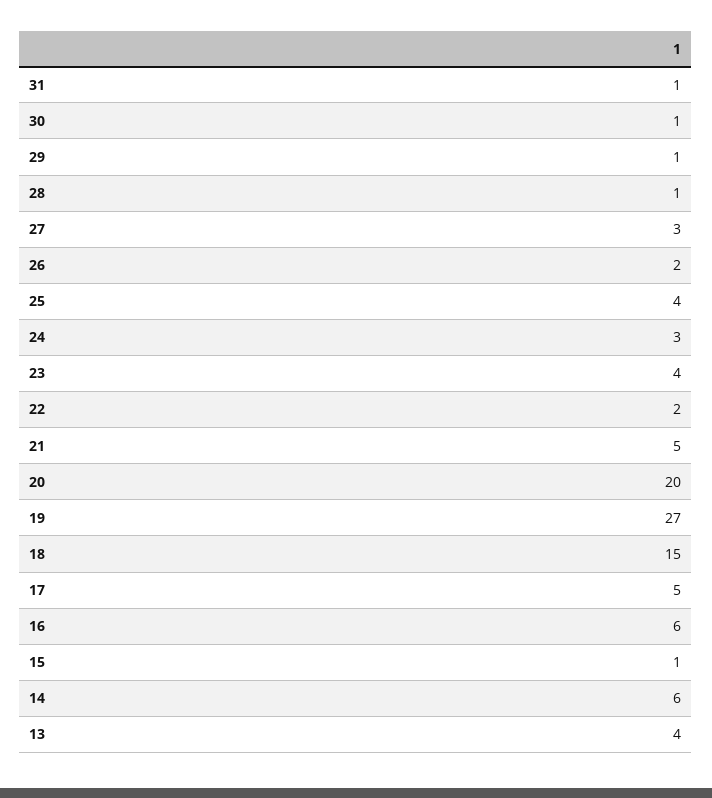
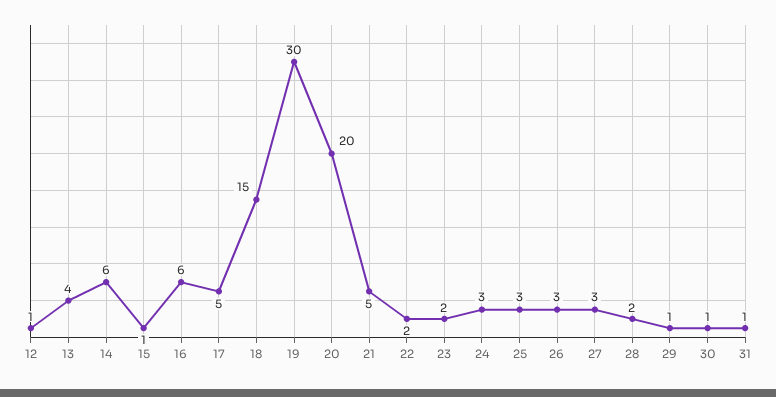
  {
    "31": 1,
    "30": 1,
    "29": 1,
-   "28": 1,
+   "28": 2,
    "27": 3,
-   "26": 2,
+   "26": 3,
-   "25": 4,
+   "25": 3,
    "24": 3,
-   "23": 4,
+   "23": 2,
    "22": 2,
    "21": 5,
    "20": 20,
-   "19": 27,
+   "19": 30,
    "18": 15,
    "17": 5,
    "16": 6,
    "15": 1,
    "14": 6,
-   "13": 4
+   "13": 4,
+   "12": 1
  }

